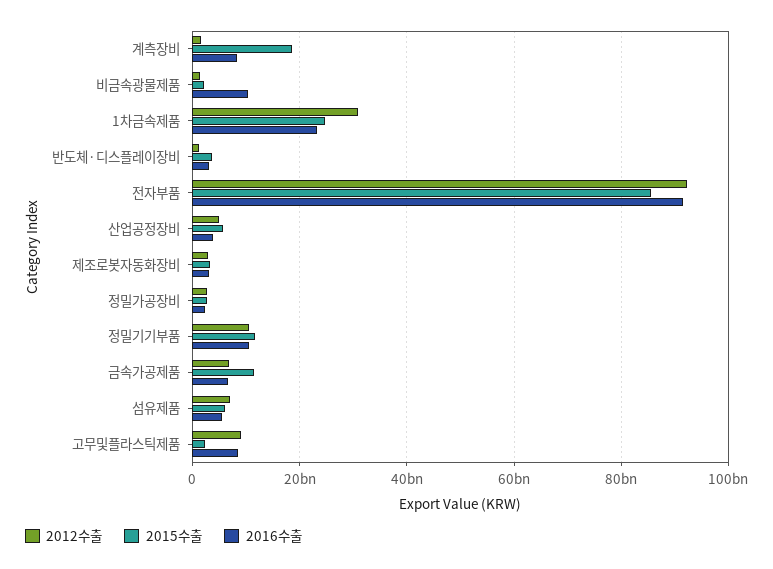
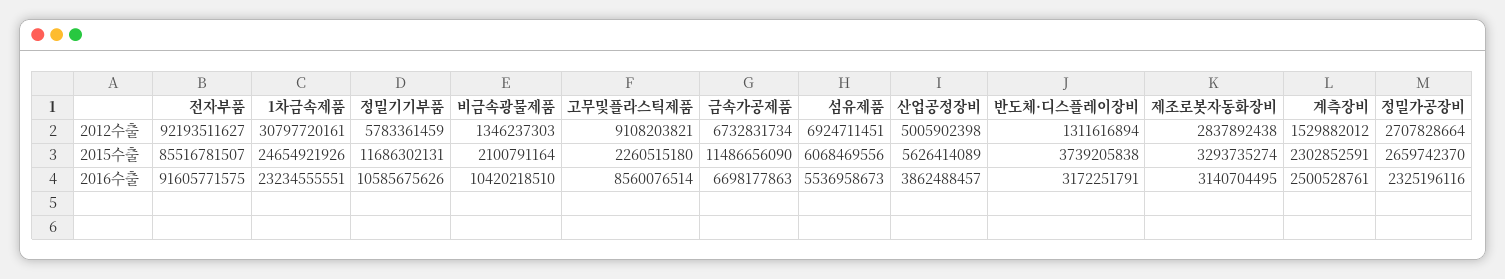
  {
    "2012수출": {
      "계측장비": 1529882012,
      "비금속광물제품": 1346237303,
      "1차금속제품": 30797720161,
      "반도체·디스플레이장비": 1311616894,
      "전자부품": 92193511627,
      "산업공정장비": 5005902398,
      "제조로봇자동화장비": 2837892438,
      "정밀가공장비": 2707828664,
-     "정밀기기부품": 10000000000,
+     "정밀기기부품": 5783361459,
      "금속가공제품": 6732831734,
      "섬유제품": 6924711451,
      "고무및플라스틱제품": 9108203821
    },
    "2015수출": {
-     "계측장비": 18000000000,
+     "계측장비": 2302852591,
      "비금속광물제품": 2100791164,
      "1차금속제품": 24654921926,
      "반도체·디스플레이장비": 3739205838,
      "전자부품": 85516781507,
      "산업공정장비": 5626414089,
      "제조로봇자동화장비": 3293735274,
      "정밀가공장비": 2659742370,
      "정밀기기부품": 11686302131,
      "금속가공제품": 11486656090,
      "섬유제품": 6068469556,
      "고무및플라스틱제품": 2260515180
    },
    "2016수출": {
-     "계측장비": 8000000000,
+     "계측장비": 2500528761,
      "비금속광물제품": 10420218510,
      "1차금속제품": 23234555551,
      "반도체·디스플레이장비": 3172251791,
      "전자부품": 91605771575,
      "산업공정장비": 3862488457,
      "제조로봇자동화장비": 3140704495,
      "정밀가공장비": 2325196116,
      "정밀기기부품": 10585675626,
      "금속가공제품": 6698177863,
      "섬유제품": 5536958673,
      "고무및플라스틱제품": 8560076514
    }
  }

